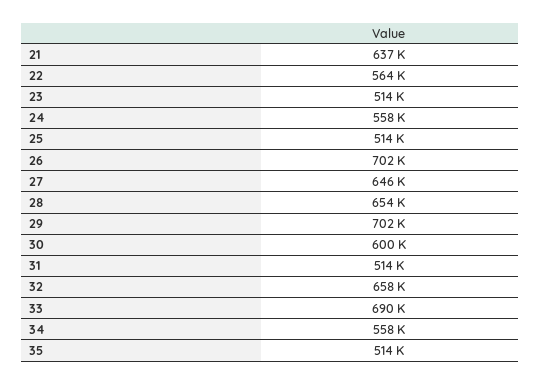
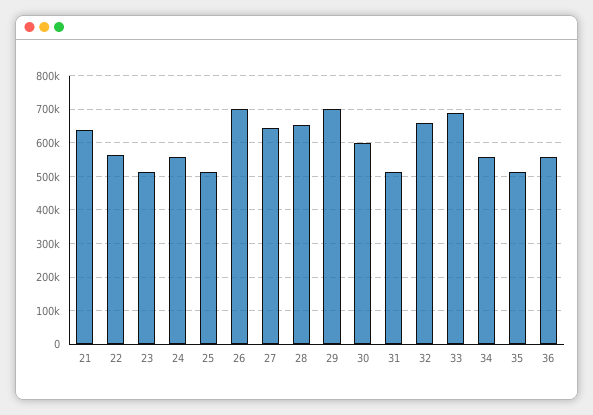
  {
    "21": 637000,
    "22": 564000,
    "23": 514000,
    "24": 558000,
    "25": 514000,
    "26": 702000,
    "27": 646000,
    "28": 654000,
    "29": 702000,
    "30": 600000,
    "31": 514000,
    "32": 658000,
    "33": 690000,
    "34": 558000,
-   "35": 514000
+   "35": 514000,
+   "36": 560000
  }

